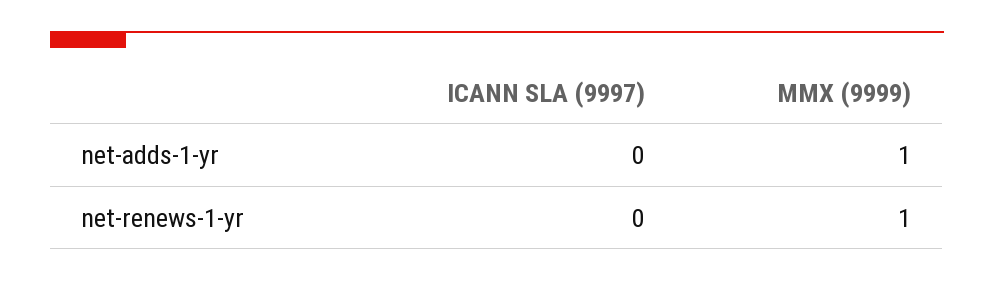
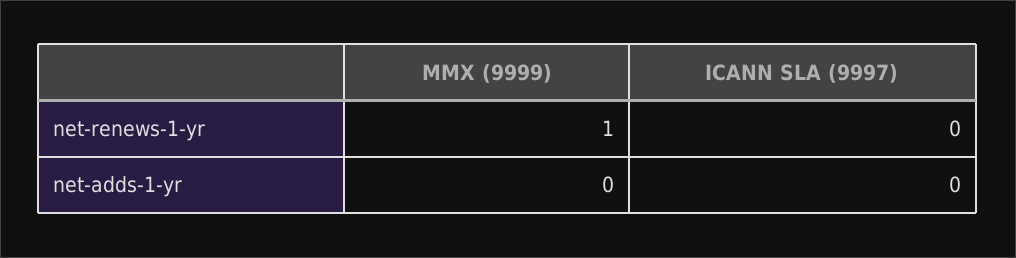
  {
    "ICANN SLA (9997)": {
      "net-adds-1-yr": 0,
      "net-renews-1-yr": 0
    },
    "MMX (9999)": {
-     "net-adds-1-yr": 1,
+     "net-adds-1-yr": 0,
      "net-renews-1-yr": 1
    }
  }

